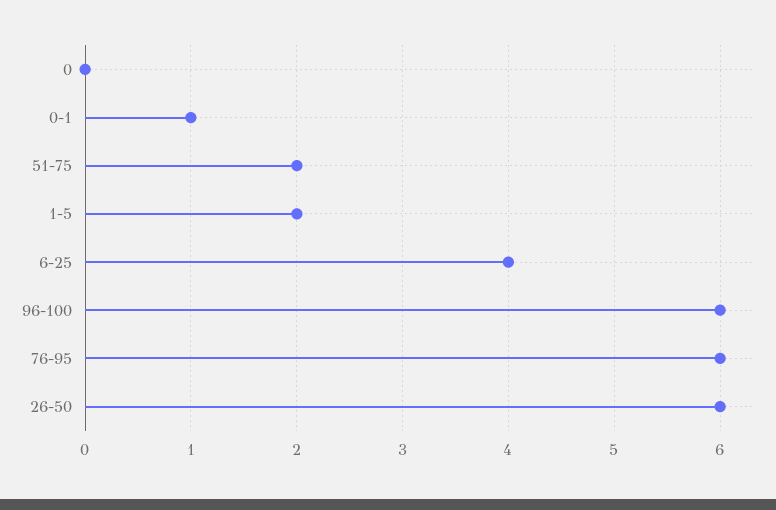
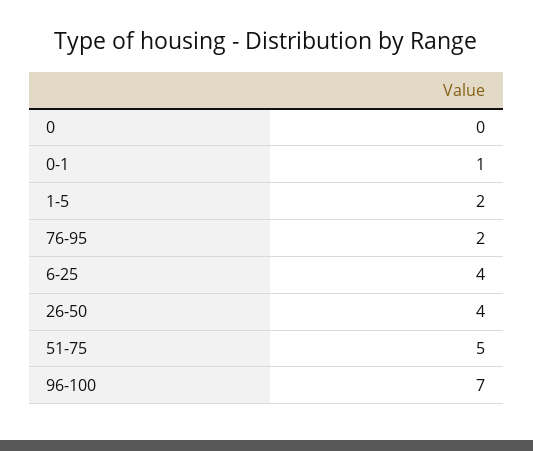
  {
    "0": 0,
    "0-1": 1,
-   "51-75": 2,
+   "51-75": 5,
    "1-5": 2,
    "6-25": 4,
-   "96-100": 6,
+   "96-100": 7,
-   "76-95": 6,
+   "76-95": 2,
-   "26-50": 6
+   "26-50": 4
  }

